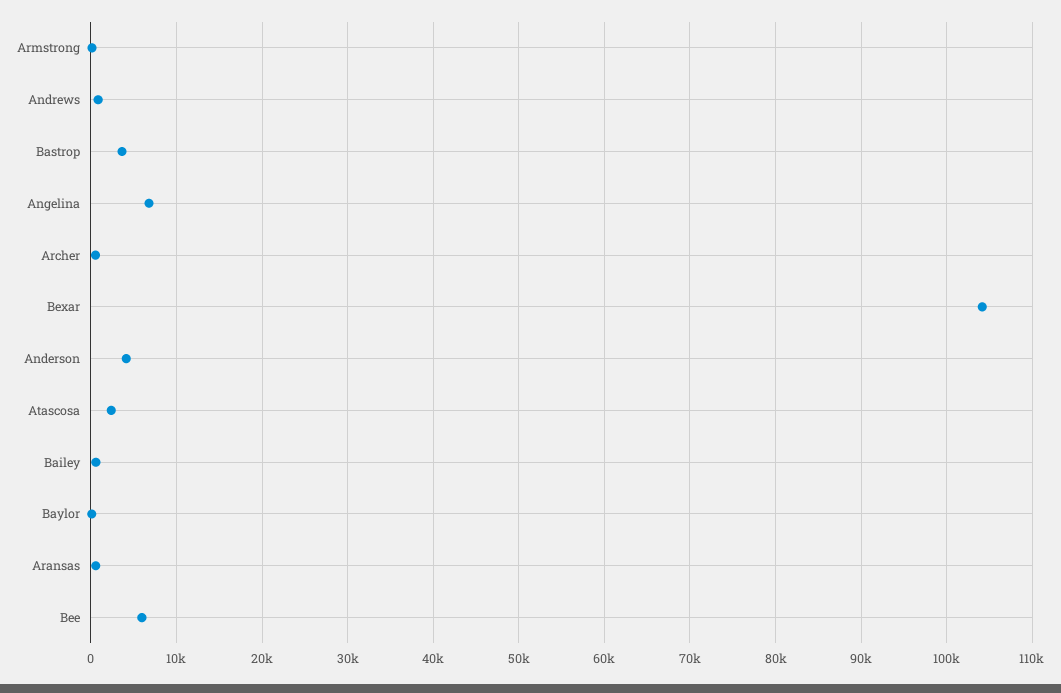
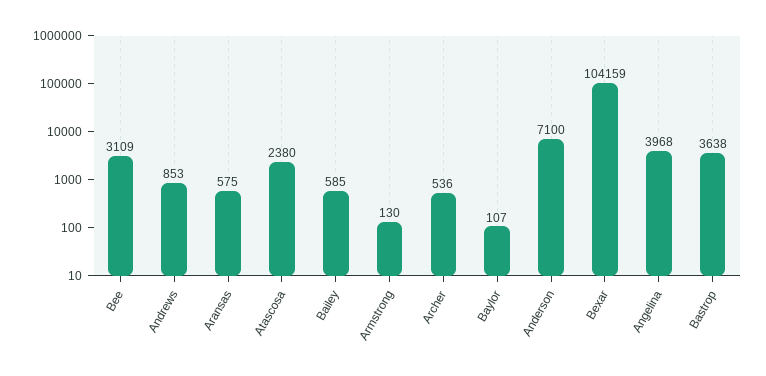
  {
    "Armstrong": 130,
    "Andrews": 853,
    "Bastrop": 3638,
-   "Angelina": 7000,
+   "Angelina": 3968,
    "Archer": 536,
    "Bexar": 104159,
-   "Anderson": 4000,
+   "Anderson": 7100,
    "Atascosa": 2380,
    "Bailey": 585,
    "Baylor": 107,
    "Aransas": 575,
-   "Bee": 6000
+   "Bee": 3109
  }

